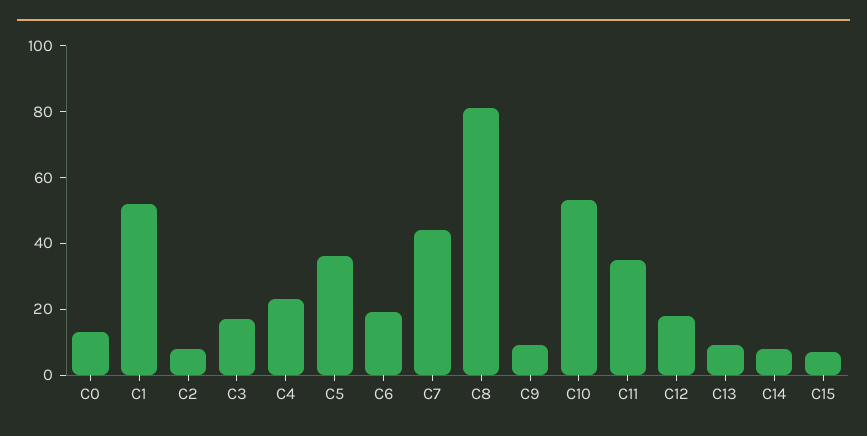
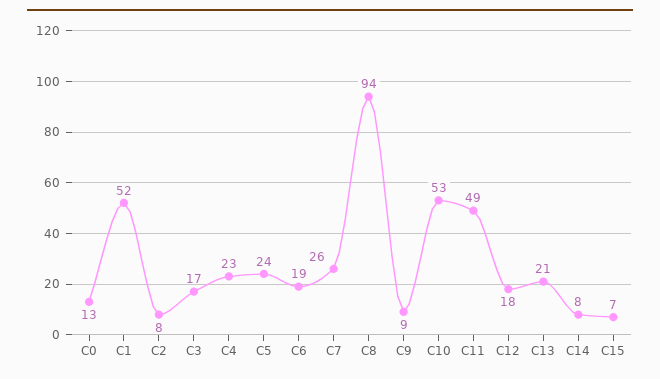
  {
    "C0": 13,
    "C1": 52,
    "C2": 8,
    "C3": 17,
    "C4": 23,
-   "C5": 35,
+   "C5": 24,
    "C6": 19,
-   "C7": 45,
+   "C7": 26,
-   "C8": 80,
+   "C8": 94,
    "C9": 9,
    "C10": 53,
-   "C11": 35,
+   "C11": 49,
    "C12": 18,
-   "C13": 10,
+   "C13": 21,
    "C14": 8,
    "C15": 7
  }

